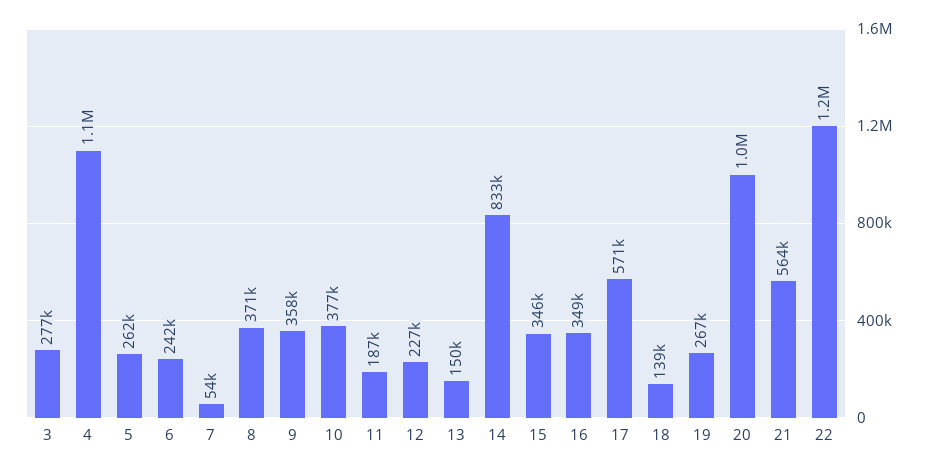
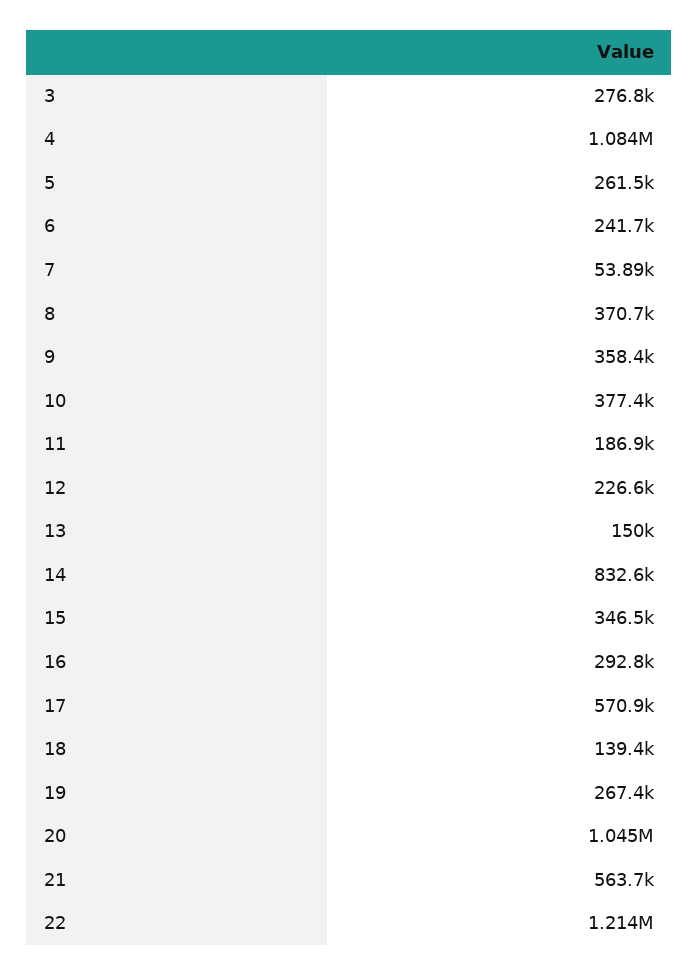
  {
    "3": 276800,
    "4": 1084000,
    "5": 261500,
    "6": 241700,
    "7": 53890,
    "8": 370700,
    "9": 358400,
    "10": 377400,
    "11": 186900,
    "12": 226600,
    "13": 150000,
    "14": 832600,
    "15": 346500,
-   "16": 349000,
+   "16": 292800,
    "17": 570900,
    "18": 139400,
    "19": 267400,
    "20": 1045000,
    "21": 563700,
    "22": 1214000
  }

